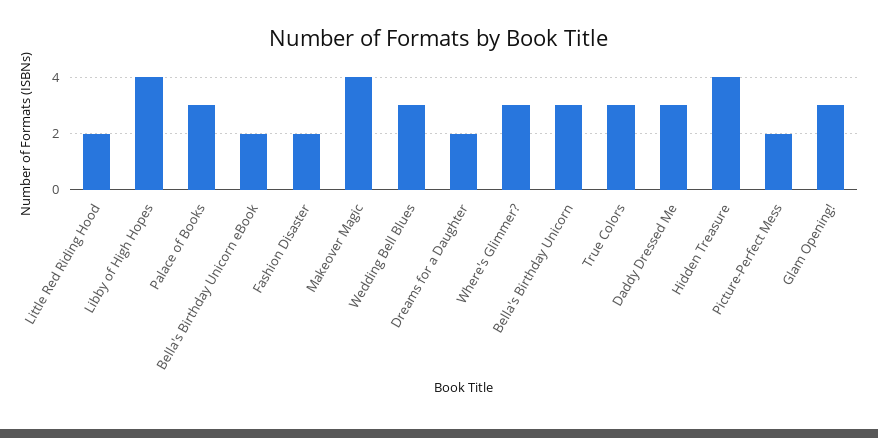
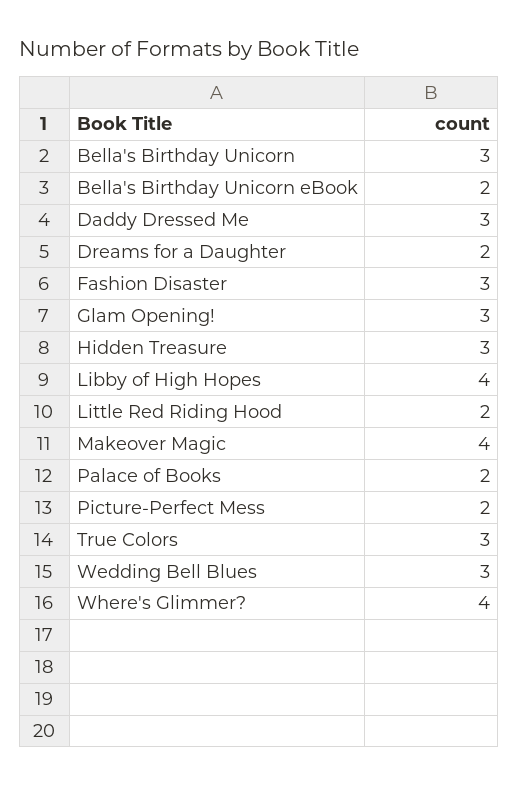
  {
    "Little Red Riding Hood": 2,
    "Libby of High Hopes": 4,
-   "Palace of Books": 3,
+   "Palace of Books": 2,
    "Bella's Birthday Unicorn eBook": 2,
-   "Fashion Disaster": 2,
+   "Fashion Disaster": 3,
    "Makeover Magic": 4,
    "Wedding Bell Blues": 3,
    "Dreams for a Daughter": 2,
-   "Where's Glimmer?": 3,
+   "Where's Glimmer?": 4,
    "Bella's Birthday Unicorn": 3,
    "True Colors": 3,
    "Daddy Dressed Me": 3,
-   "Hidden Treasure": 4,
+   "Hidden Treasure": 3,
    "Picture-Perfect Mess": 2,
    "Glam Opening!": 3
  }

